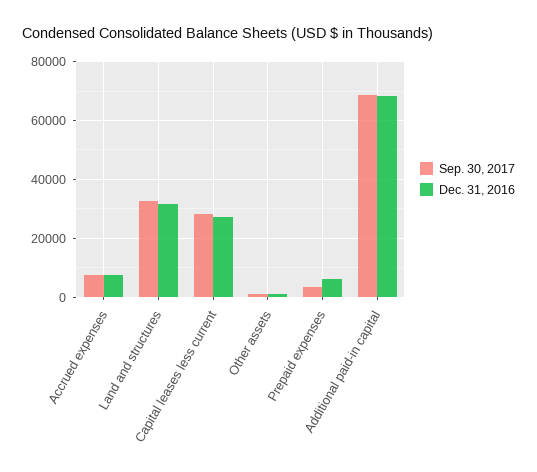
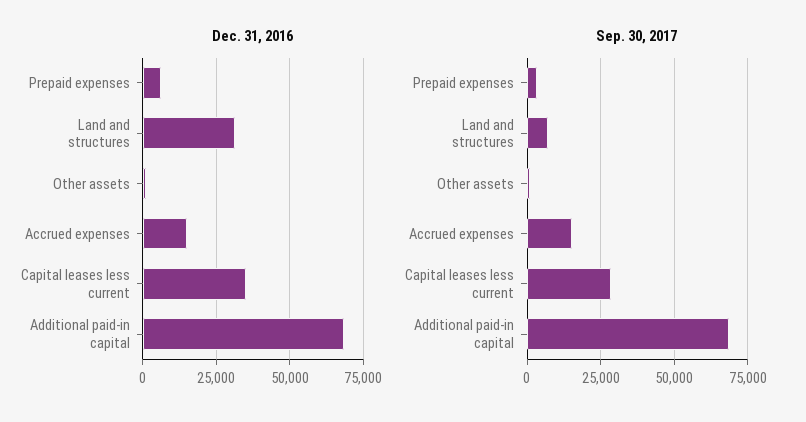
  {
    "Sep. 30, 2017": {
-     "Accrued expenses": 7500,
+     "Accrued expenses": 15000,
-     "Land and structures": 32500,
+     "Land and structures": 7500,
      "Capital leases less current": 27500,
      "Other assets": 0,
      "Prepaid expenses": 2500,
      "Additional paid-in capital": 67500
    },
    "Dec. 31, 2016": {
-     "Accrued expenses": 7500,
+     "Accrued expenses": 15000,
      "Land and structures": 32500,
-     "Capital leases less current": 27500,
+     "Capital leases less current": 35000,
      "Other assets": 0,
      "Prepaid expenses": 5000,
      "Additional paid-in capital": 67500
    }
  }

